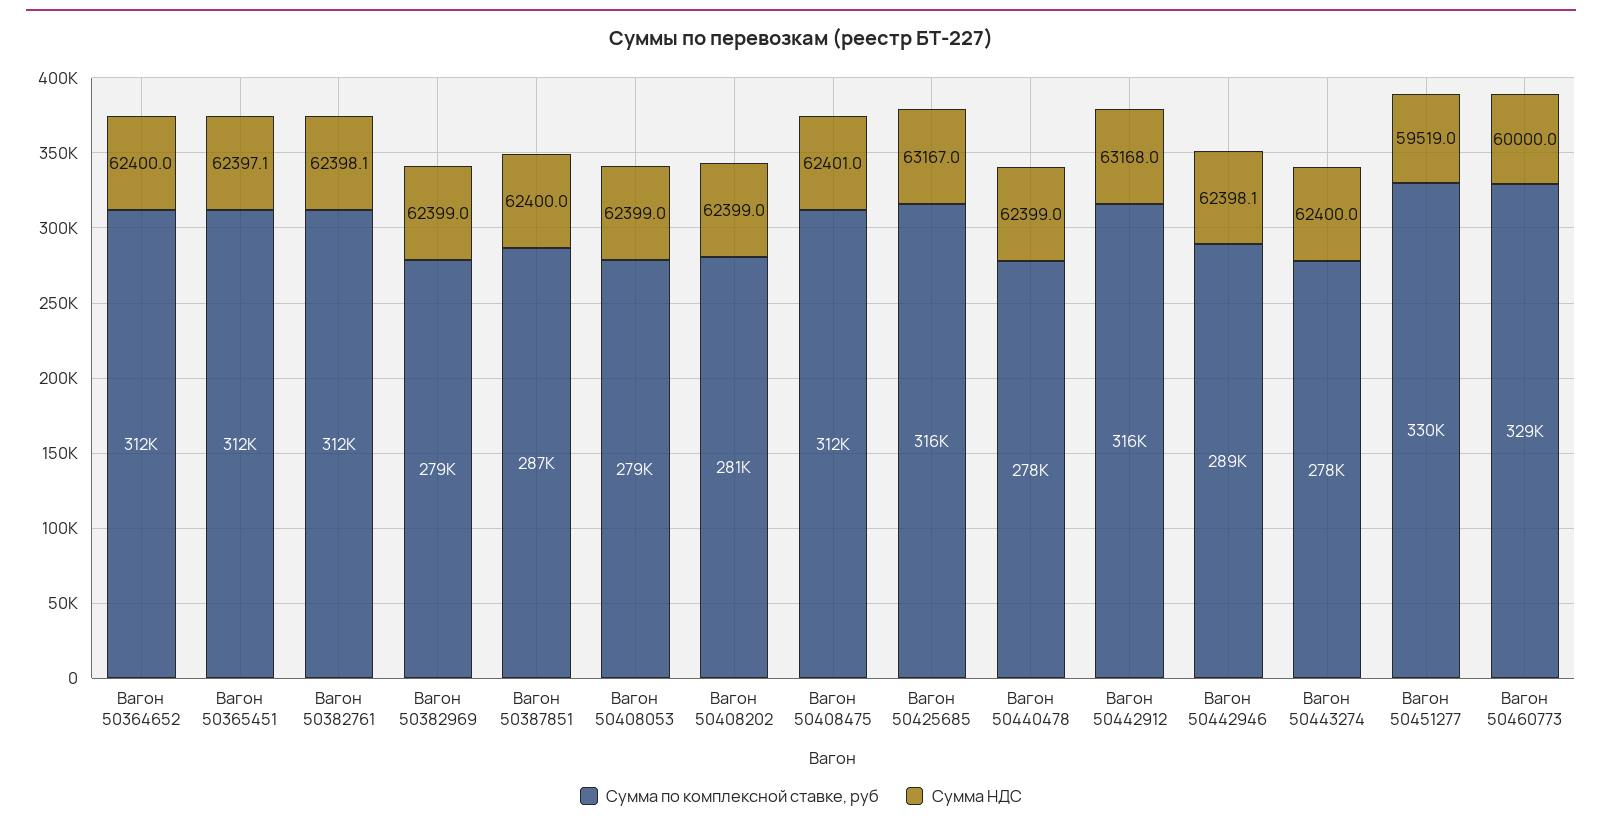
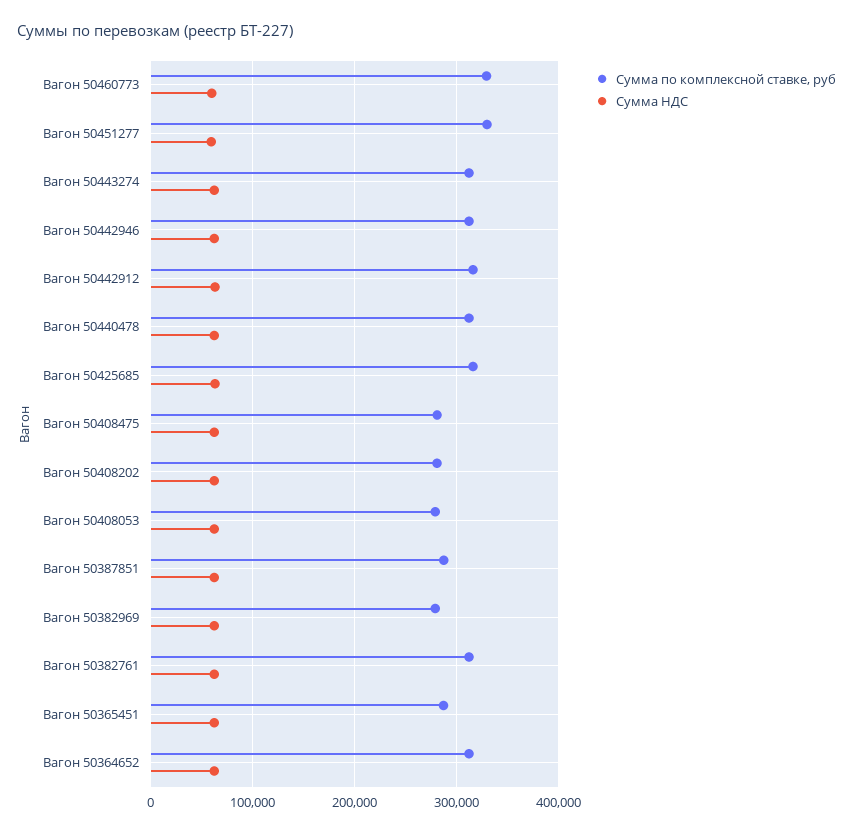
  {
    "Сумма по комплексной ставке, руб": {
      "Вагон 50364652": 312000,
-     "Вагон 50365451": 312000,
+     "Вагон 50365451": 290000,
      "Вагон 50382761": 312000,
      "Вагон 50382969": 279000,
      "Вагон 50387851": 287000,
      "Вагон 50408053": 279000,
      "Вагон 50408202": 281000,
-     "Вагон 50408475": 312000,
+     "Вагон 50408475": 280000,
      "Вагон 50425685": 316000,
-     "Вагон 50440478": 278000,
+     "Вагон 50440478": 310000,
      "Вагон 50442912": 316000,
-     "Вагон 50442946": 289000,
+     "Вагон 50442946": 310000,
-     "Вагон 50443274": 278000,
+     "Вагон 50443274": 310000,
      "Вагон 50451277": 330000,
      "Вагон 50460773": 329000
    },
    "Сумма НДС": {
      "Вагон 50364652": 62400,
      "Вагон 50365451": 62397.1,
      "Вагон 50382761": 62398.1,
      "Вагон 50382969": 62399,
      "Вагон 50387851": 62400,
      "Вагон 50408053": 62399,
      "Вагон 50408202": 62399,
      "Вагон 50408475": 62401,
      "Вагон 50425685": 63167,
      "Вагон 50440478": 62399,
      "Вагон 50442912": 63168,
      "Вагон 50442946": 62398.1,
      "Вагон 50443274": 62400,
      "Вагон 50451277": 59519,
      "Вагон 50460773": 60000
    }
  }

